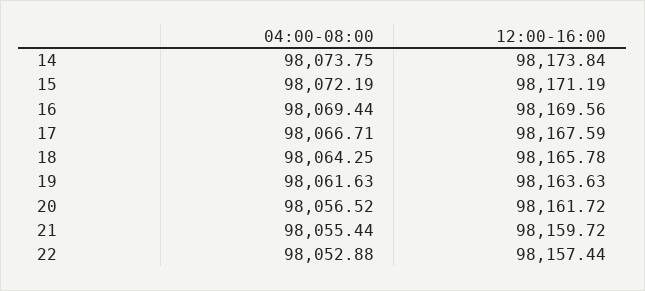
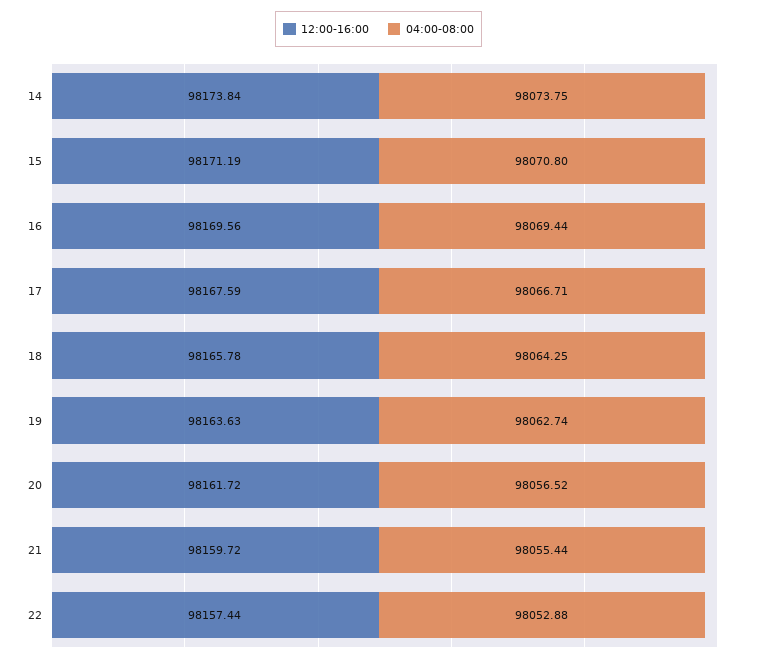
  {
    "04:00-08:00": {
      "14": 98073.75,
-     "15": 98072.19,
+     "15": 98070.8,
      "16": 98069.44,
      "17": 98066.71,
      "18": 98064.25,
-     "19": 98061.63,
+     "19": 98062.74,
      "20": 98056.52,
      "21": 98055.44,
      "22": 98052.88
    },
    "12:00-16:00": {
      "14": 98173.84,
      "15": 98171.19,
      "16": 98169.56,
      "17": 98167.59,
      "18": 98165.78,
      "19": 98163.63,
      "20": 98161.72,
      "21": 98159.72,
      "22": 98157.44
    }
  }

